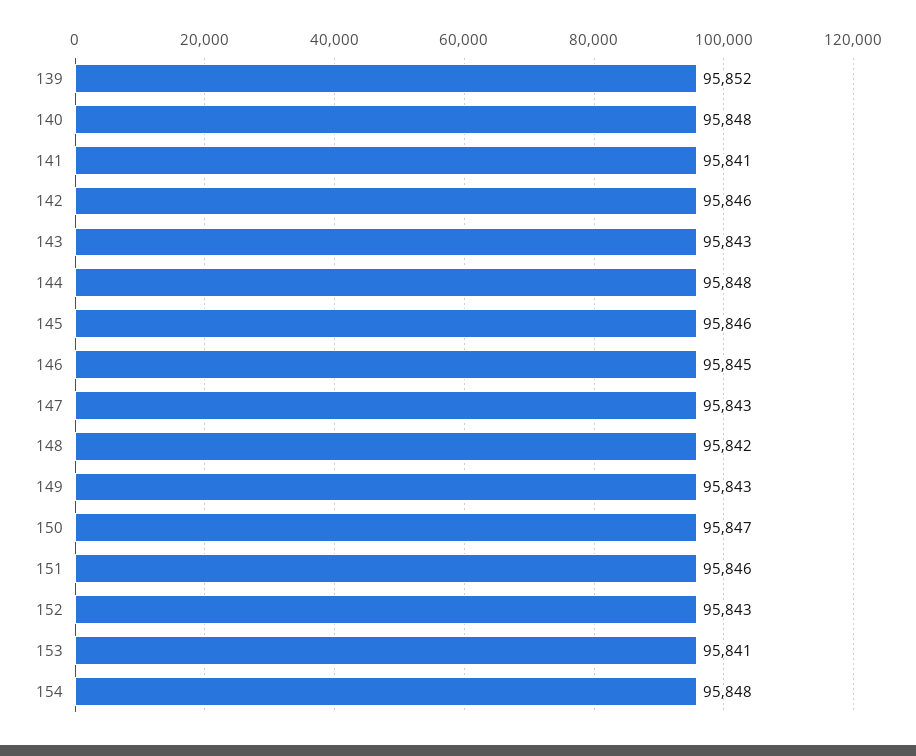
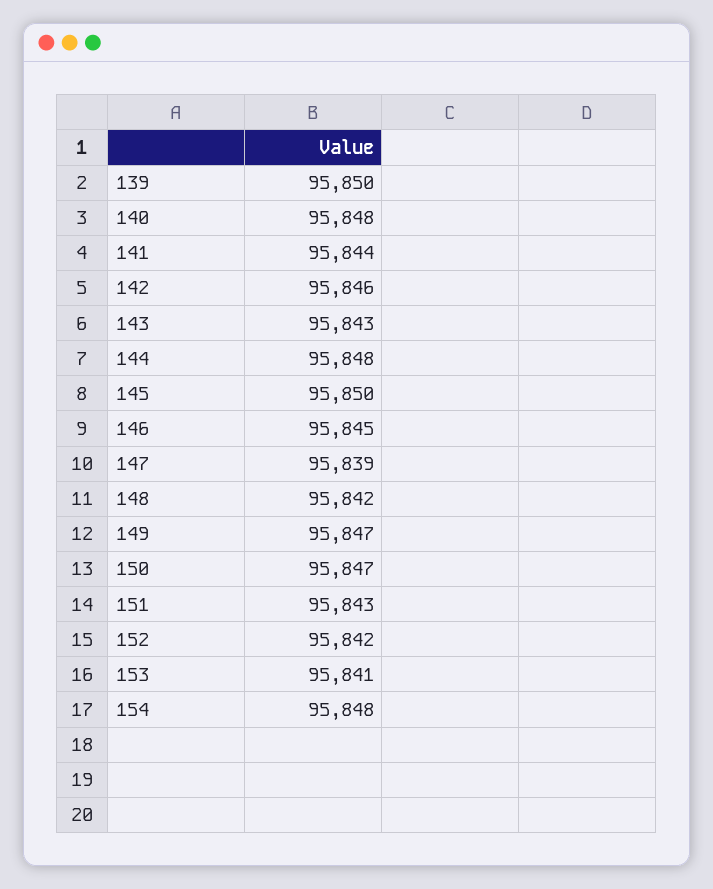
  {
-   "139": 95852,
+   "139": 95850,
    "140": 95848,
-   "141": 95841,
+   "141": 95844,
    "142": 95846,
    "143": 95843,
    "144": 95848,
-   "145": 95846,
+   "145": 95850,
    "146": 95845,
-   "147": 95843,
+   "147": 95839,
    "148": 95842,
-   "149": 95843,
+   "149": 95847,
    "150": 95847,
-   "151": 95846,
+   "151": 95843,
-   "152": 95843,
+   "152": 95842,
    "153": 95841,
    "154": 95848
  }

